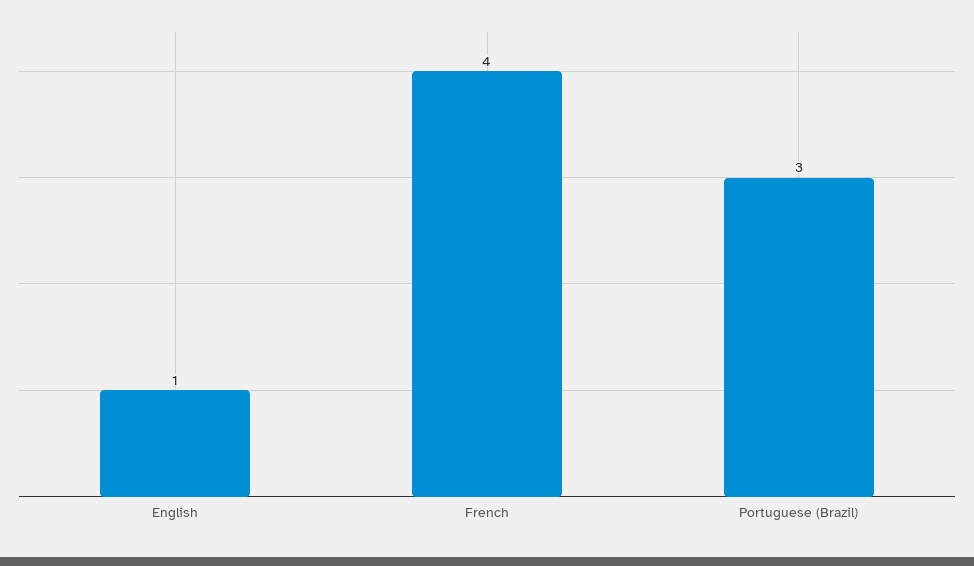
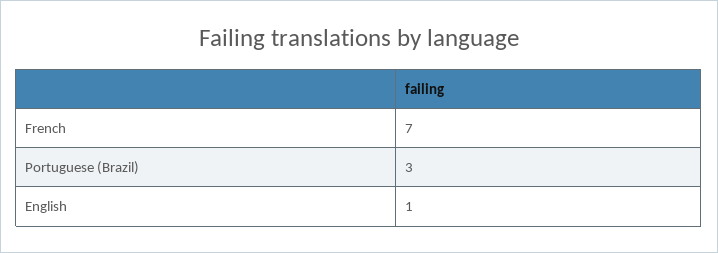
  {
    "English": 1,
-   "French": 4,
+   "French": 7,
    "Portuguese (Brazil)": 3
  }

